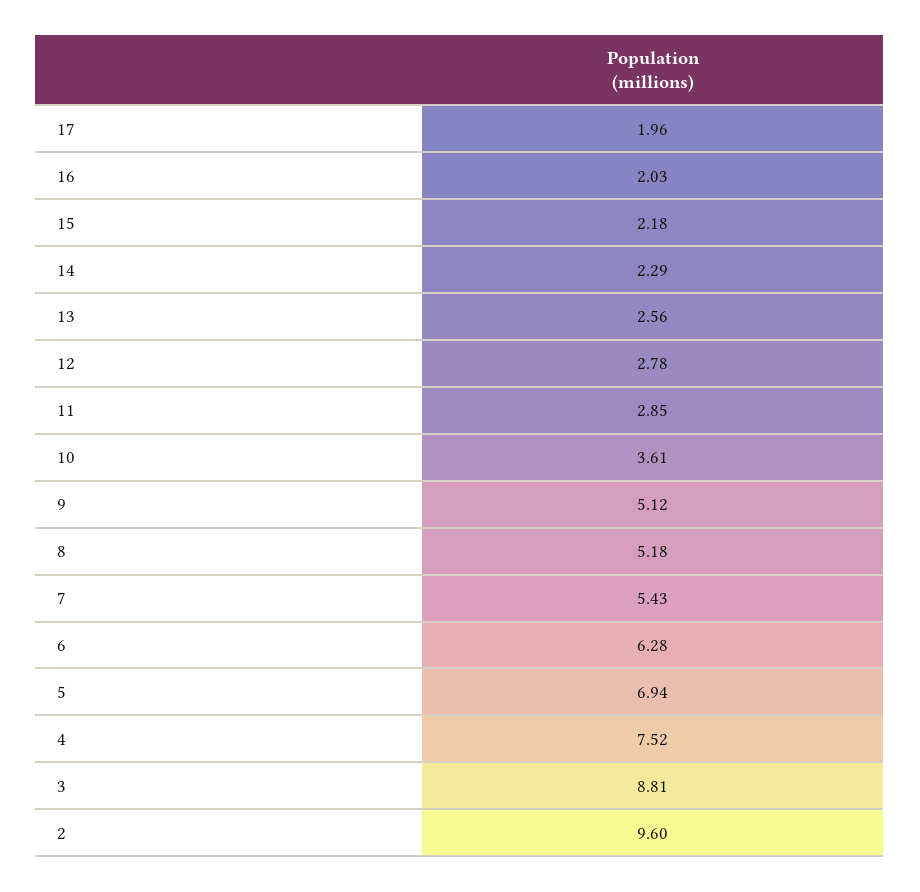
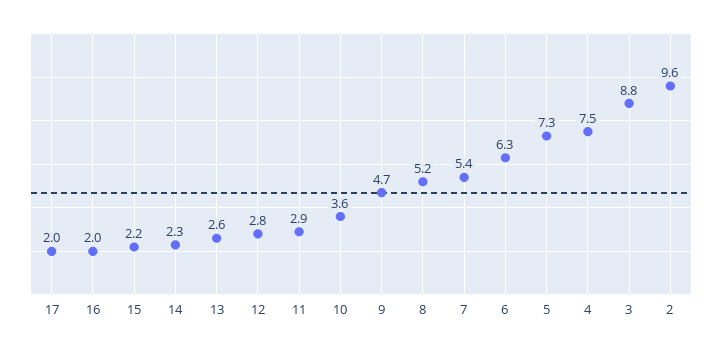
  {
    "17": 1.96,
    "16": 2.03,
    "15": 2.18,
    "14": 2.29,
    "13": 2.56,
    "12": 2.78,
    "11": 2.85,
    "10": 3.61,
-   "9": 5.12,
+   "9": 4.7,
    "8": 5.18,
    "7": 5.43,
    "6": 6.28,
-   "5": 6.94,
+   "5": 7.3,
    "4": 7.52,
    "3": 8.81,
    "2": 9.6
  }

